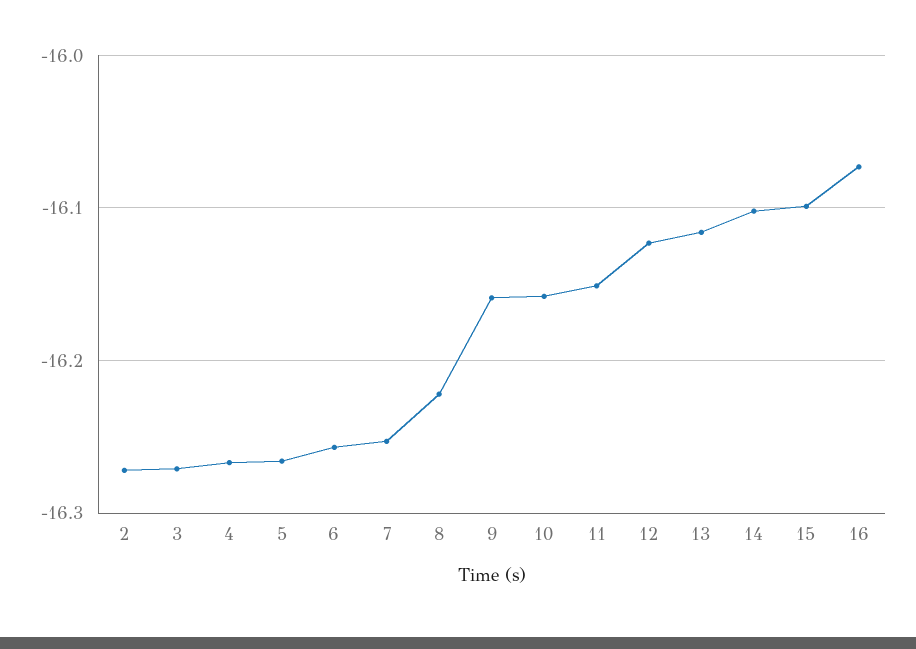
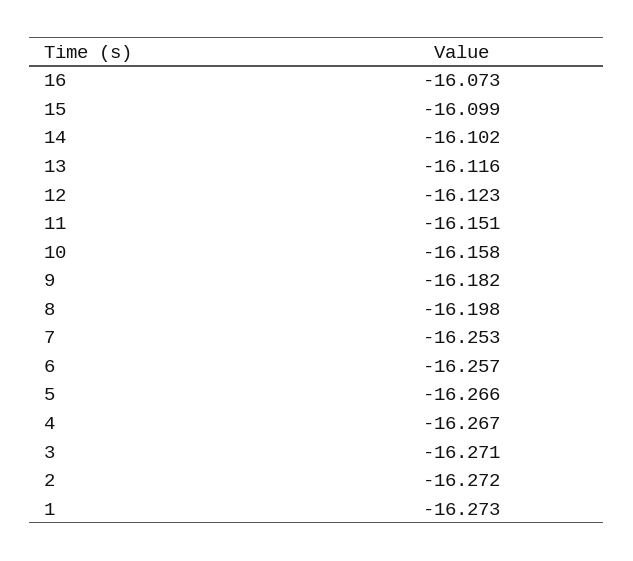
  {
    "2": -16.272,
    "3": -16.271,
    "4": -16.267,
    "5": -16.266,
    "6": -16.257,
    "7": -16.253,
-   "8": -16.22,
+   "8": -16.198,
-   "9": -16.16,
+   "9": -16.182,
    "10": -16.158,
    "11": -16.151,
    "12": -16.123,
    "13": -16.116,
    "14": -16.102,
    "15": -16.099,
-   "16": -16.073
+   "16": -16.073,
+   "1": -16.273
  }

